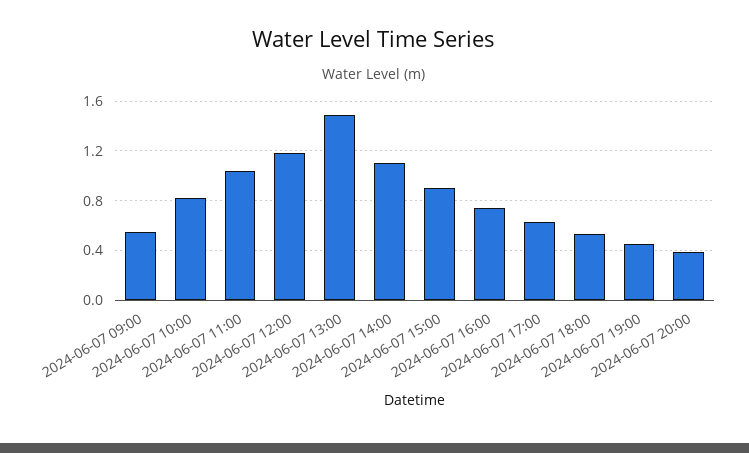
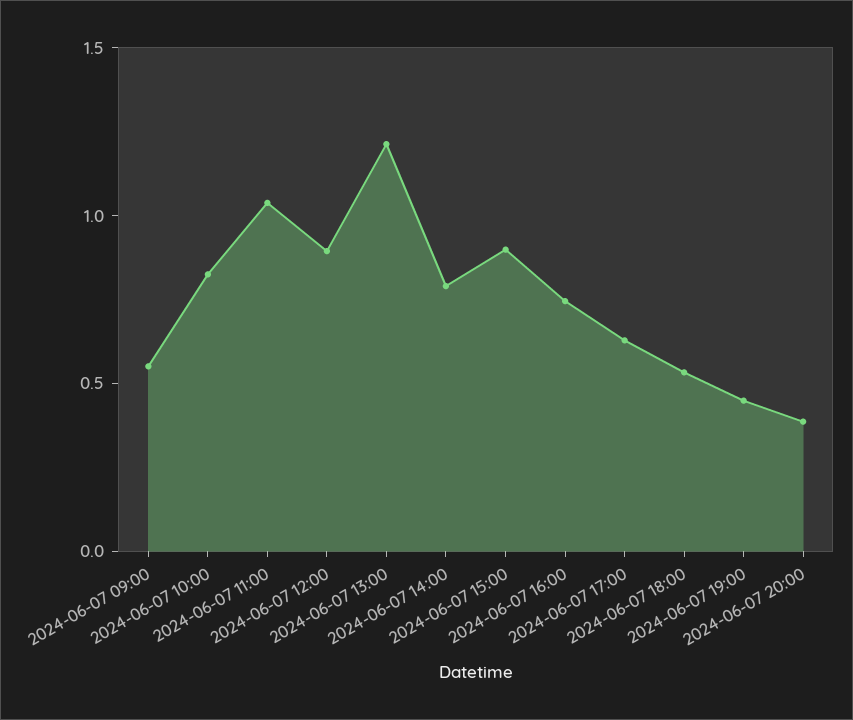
  {
    "2024-06-07 09:00": 0.55,
    "2024-06-07 10:00": 0.85,
    "2024-06-07 11:00": 1.05,
-   "2024-06-07 12:00": 1.2,
+   "2024-06-07 12:00": 0.9,
-   "2024-06-07 13:00": 1.5,
+   "2024-06-07 13:00": 1.2,
-   "2024-06-07 14:00": 1.1,
+   "2024-06-07 14:00": 0.8,
    "2024-06-07 15:00": 0.9,
    "2024-06-07 16:00": 0.75,
    "2024-06-07 17:00": 0.65,
    "2024-06-07 18:00": 0.55,
    "2024-06-07 19:00": 0.45,
    "2024-06-07 20:00": 0.4
  }

